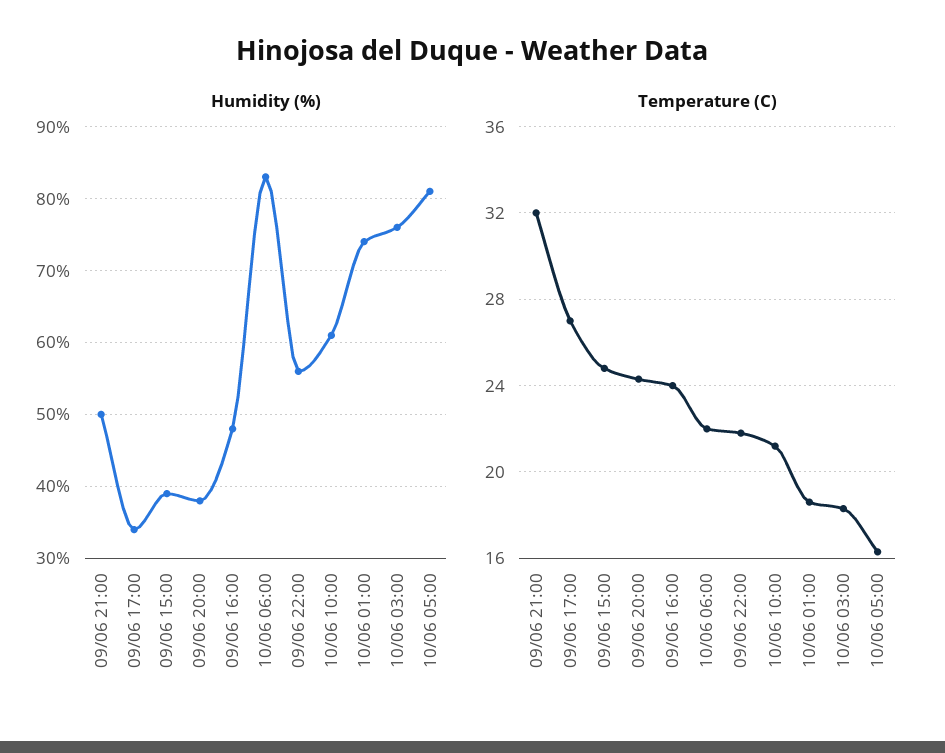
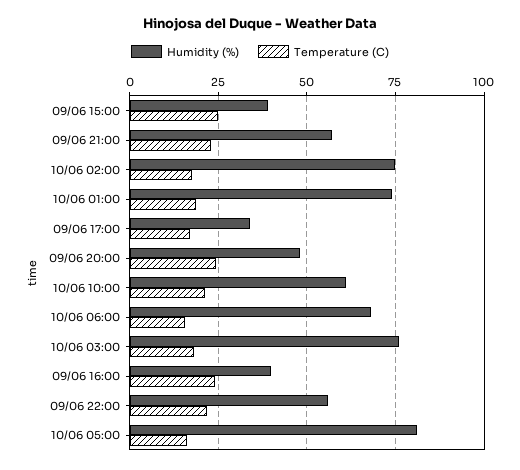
  {
    "Humidity (%)": {
-     "09/06 21:00": 50,
+     "09/06 21:00": 57.5,
      "09/06 17:00": 34,
      "09/06 15:00": 39,
-     "09/06 20:00": 38,
+     "09/06 20:00": 47.5,
-     "09/06 16:00": 48,
+     "09/06 16:00": 40,
-     "10/06 06:00": 83,
+     "10/06 06:00": 67.5,
      "09/06 22:00": 56,
      "10/06 10:00": 61,
      "10/06 01:00": 74,
      "10/06 03:00": 76,
-     "10/06 05:00": 81
+     "10/06 05:00": 81,
+     "10/06 02:00": 75
    },
    "Temperature (C)": {
-     "09/06 21:00": 32,
+     "09/06 21:00": 22.5,
-     "09/06 17:00": 27,
+     "09/06 17:00": 17.5,
      "09/06 15:00": 25,
      "09/06 20:00": 24.5,
      "09/06 16:00": 24,
-     "10/06 06:00": 22,
+     "10/06 06:00": 15,
      "09/06 22:00": 22,
      "10/06 10:00": 21,
      "10/06 01:00": 18.5,
      "10/06 03:00": 18.5,
-     "10/06 05:00": 16.5
+     "10/06 05:00": 16.5,
+     "10/06 02:00": 17.5
    }
  }

